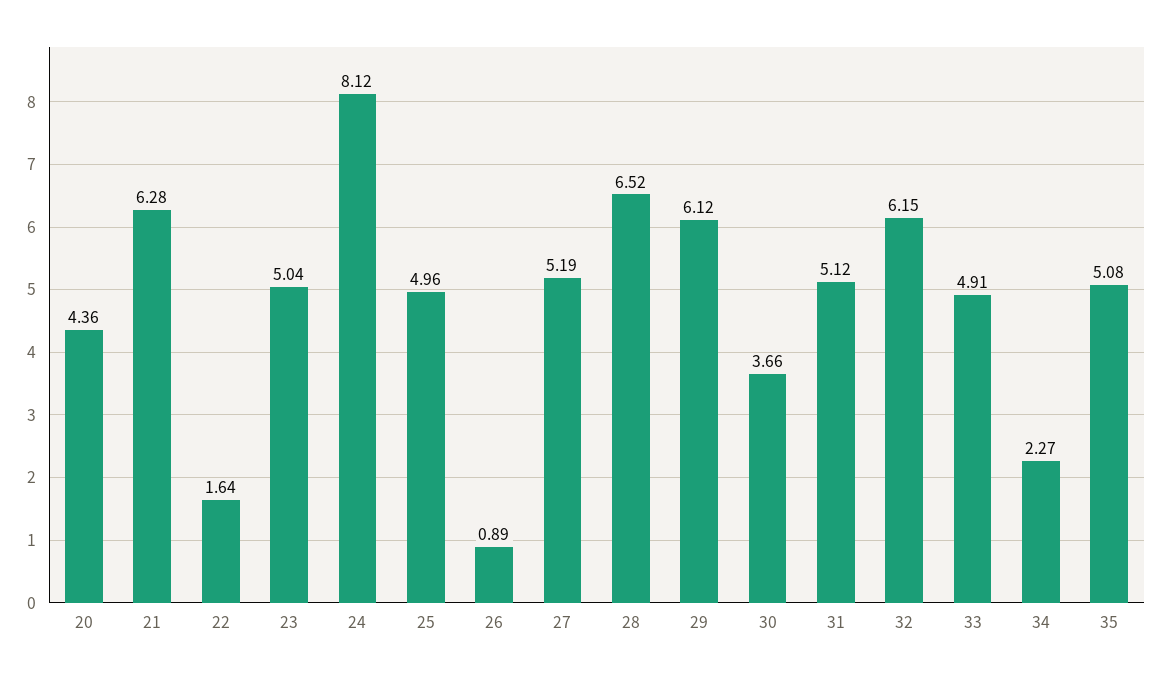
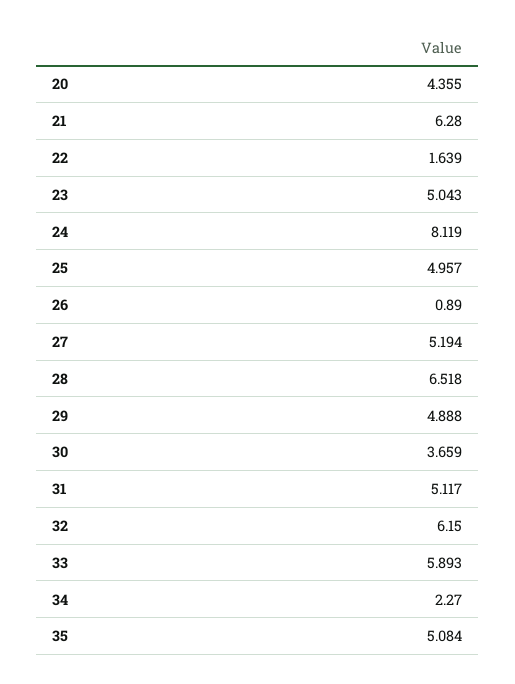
  {
    "20": 4.355,
    "21": 6.28,
    "22": 1.639,
    "23": 5.043,
    "24": 8.119,
    "25": 4.957,
    "26": 0.89,
    "27": 5.194,
    "28": 6.518,
-   "29": 6.12,
+   "29": 4.888,
    "30": 3.659,
    "31": 5.117,
    "32": 6.15,
-   "33": 4.91,
+   "33": 5.893,
    "34": 2.27,
    "35": 5.084
  }

